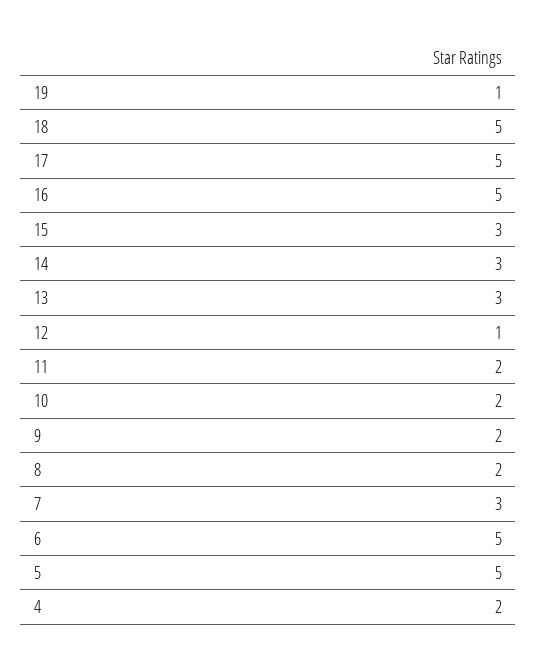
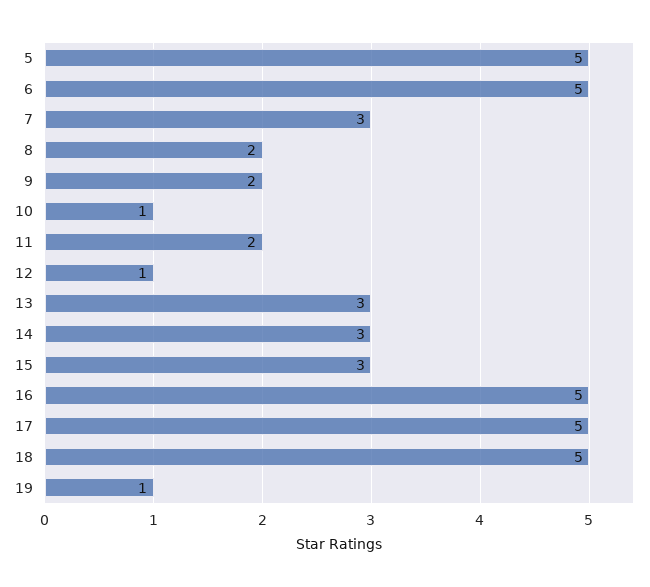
  {
    "19": 1,
    "18": 5,
    "17": 5,
    "16": 5,
    "15": 3,
    "14": 3,
    "13": 3,
    "12": 1,
    "11": 2,
-   "10": 2,
+   "10": 1,
    "9": 2,
    "8": 2,
    "7": 3,
    "6": 5,
-   "5": 5,
+   "5": 5
-   "4": 2
  }

